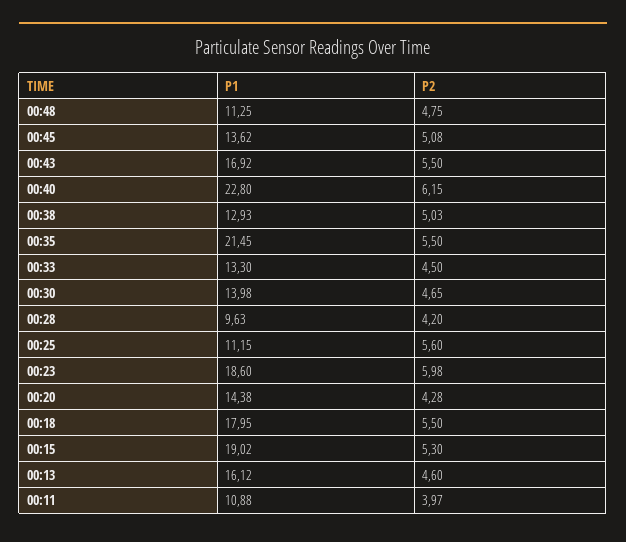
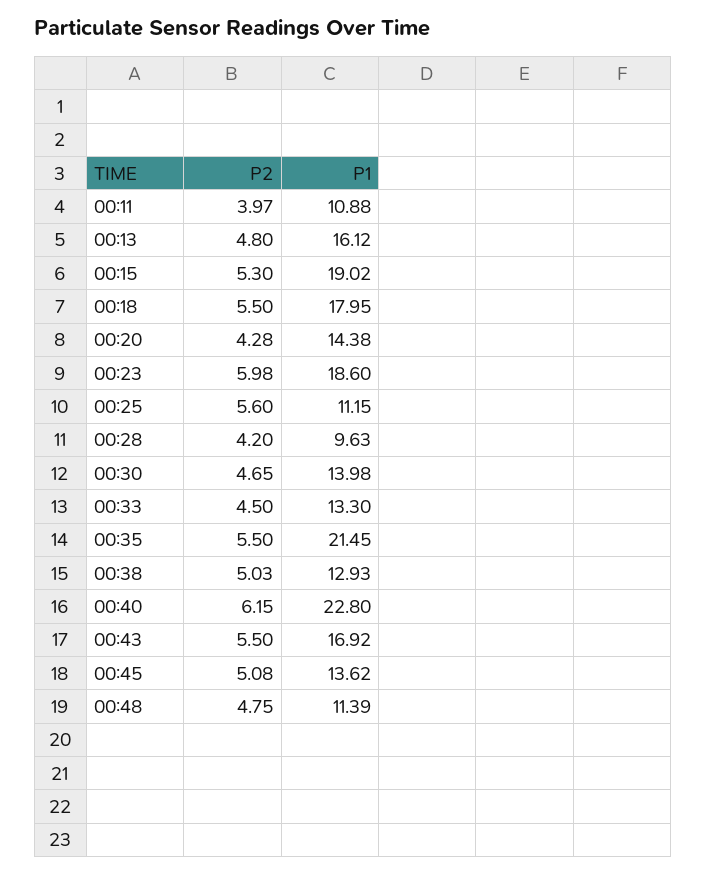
  {
    "P1": {
-     "00:48": 11.25,
+     "00:48": 11.39,
      "00:45": 13.62,
      "00:43": 16.92,
      "00:40": 22.8,
      "00:38": 12.93,
      "00:35": 21.45,
      "00:33": 13.3,
      "00:30": 13.98,
      "00:28": 9.63,
      "00:25": 11.15,
      "00:23": 18.6,
      "00:20": 14.38,
      "00:18": 17.95,
      "00:15": 19.02,
      "00:13": 16.12,
      "00:11": 10.88
    },
    "P2": {
      "00:48": 4.75,
      "00:45": 5.08,
      "00:43": 5.5,
      "00:40": 6.15,
      "00:38": 5.03,
      "00:35": 5.5,
      "00:33": 4.5,
      "00:30": 4.65,
      "00:28": 4.2,
      "00:25": 5.6,
      "00:23": 5.98,
      "00:20": 4.28,
      "00:18": 5.5,
      "00:15": 5.3,
-     "00:13": 4.6,
+     "00:13": 4.8,
      "00:11": 3.97
    }
  }

